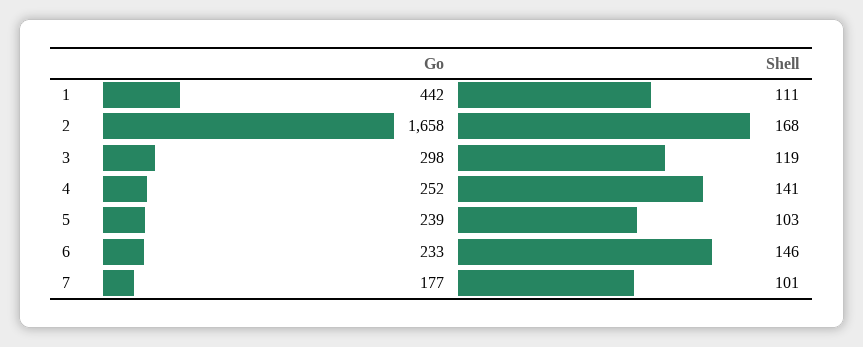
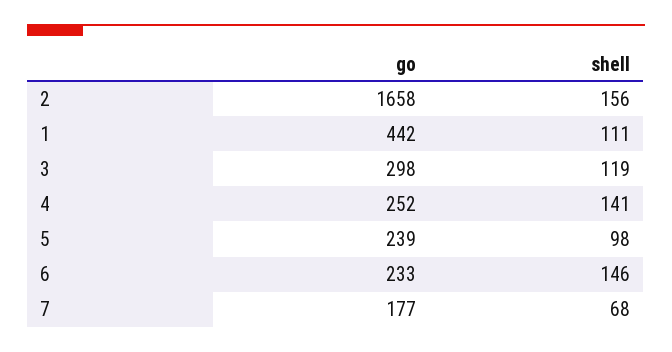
  {
    "Go": {
      "1": 442,
      "2": 1658,
      "3": 298,
      "4": 252,
      "5": 239,
      "6": 233,
      "7": 177
    },
    "Shell": {
      "1": 111,
-     "2": 168,
+     "2": 156,
      "3": 119,
      "4": 141,
-     "5": 103,
+     "5": 98,
      "6": 146,
-     "7": 101
+     "7": 68
    }
  }

